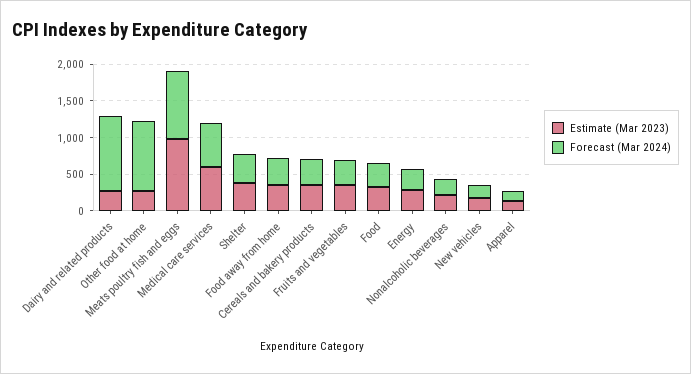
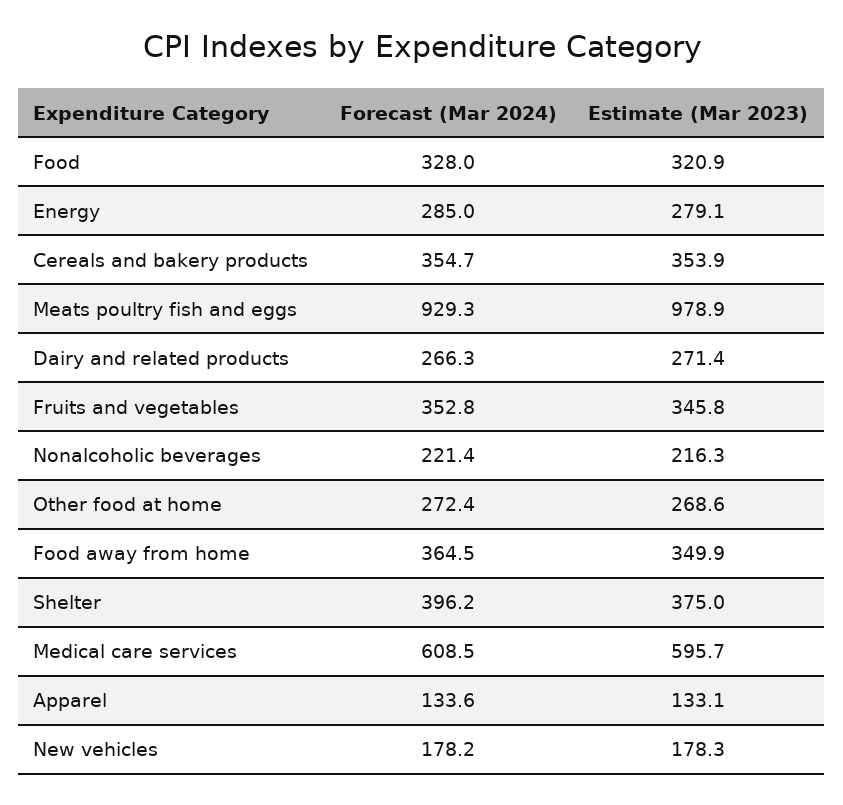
  {
    "Estimate (Mar 2023)": {
      "Dairy and related products": 271.4,
      "Other food at home": 268.6,
      "Meats poultry fish and eggs": 978.9,
      "Medical care services": 595.7,
      "Shelter": 375,
      "Food away from home": 349.9,
      "Cereals and bakery products": 353.9,
      "Fruits and vegetables": 345.8,
      "Food": 320.9,
      "Energy": 279.1,
      "Nonalcoholic beverages": 216.3,
      "New vehicles": 178.3,
      "Apparel": 133.1
    },
    "Forecast (Mar 2024)": {
-     "Dairy and related products": 1000,
+     "Dairy and related products": 266.3,
-     "Other food at home": 1000,
+     "Other food at home": 272.4,
      "Meats poultry fish and eggs": 929.3,
      "Medical care services": 608.5,
      "Shelter": 396.2,
      "Food away from home": 364.5,
      "Cereals and bakery products": 354.7,
      "Fruits and vegetables": 352.8,
      "Food": 328,
      "Energy": 285,
      "Nonalcoholic beverages": 221.4,
      "New vehicles": 178.2,
      "Apparel": 133.6
    }
  }

